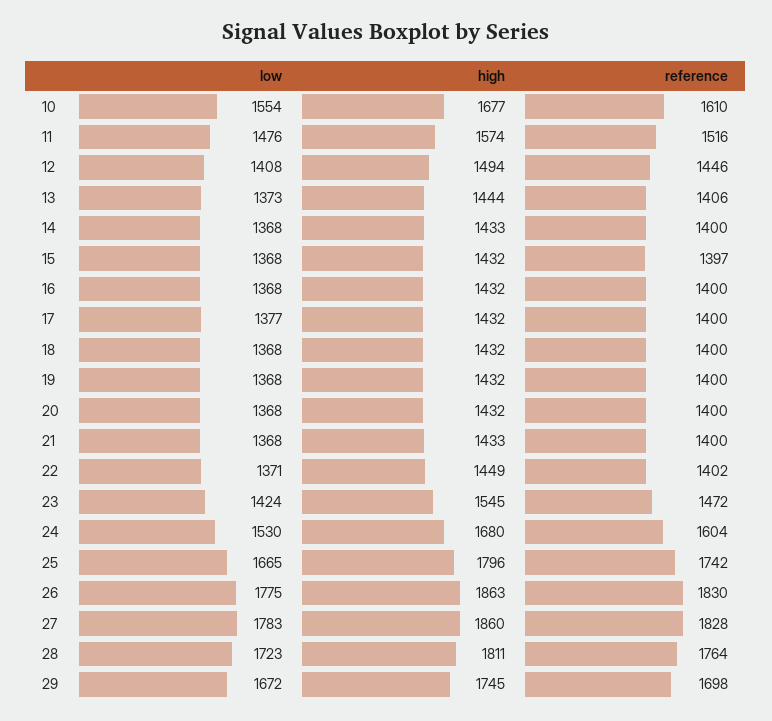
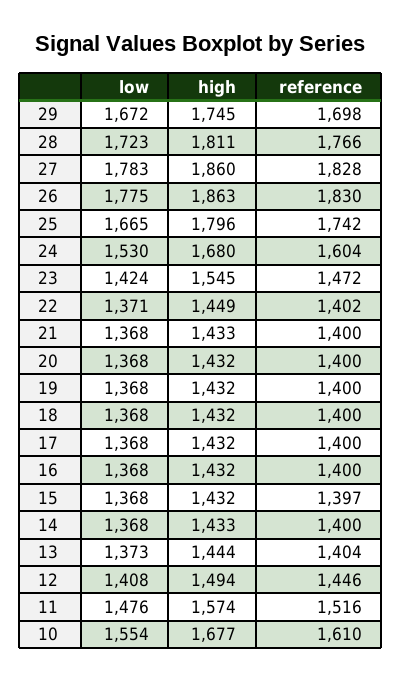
  {
    "low": {
      "10": 1554,
      "11": 1476,
      "12": 1408,
      "13": 1373,
      "14": 1368,
      "15": 1368,
      "16": 1368,
-     "17": 1377,
+     "17": 1368,
      "18": 1368,
      "19": 1368,
      "20": 1368,
      "21": 1368,
      "22": 1371,
      "23": 1424,
      "24": 1530,
      "25": 1665,
      "26": 1775,
      "27": 1783,
      "28": 1723,
      "29": 1672
    },
    "high": {
      "10": 1677,
      "11": 1574,
      "12": 1494,
      "13": 1444,
      "14": 1433,
      "15": 1432,
      "16": 1432,
      "17": 1432,
      "18": 1432,
      "19": 1432,
      "20": 1432,
      "21": 1433,
      "22": 1449,
      "23": 1545,
      "24": 1680,
      "25": 1796,
      "26": 1863,
      "27": 1860,
      "28": 1811,
      "29": 1745
    },
    "reference": {
      "10": 1610,
      "11": 1516,
      "12": 1446,
-     "13": 1406,
+     "13": 1404,
      "14": 1400,
      "15": 1397,
      "16": 1400,
      "17": 1400,
      "18": 1400,
      "19": 1400,
      "20": 1400,
      "21": 1400,
      "22": 1402,
      "23": 1472,
      "24": 1604,
      "25": 1742,
      "26": 1830,
      "27": 1828,
-     "28": 1764,
+     "28": 1766,
      "29": 1698
    }
  }

